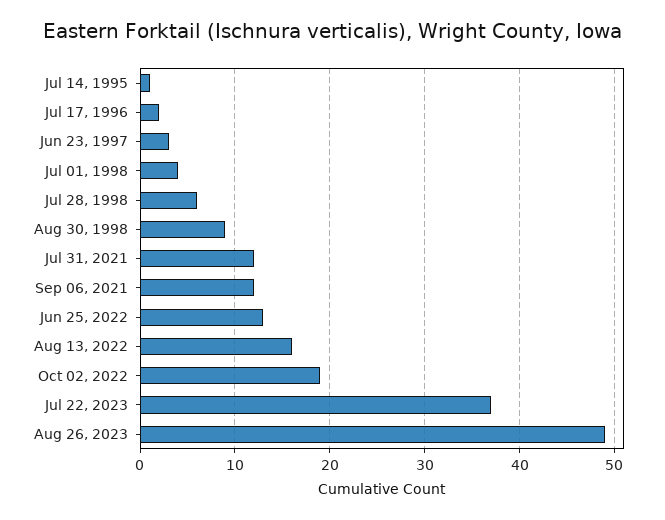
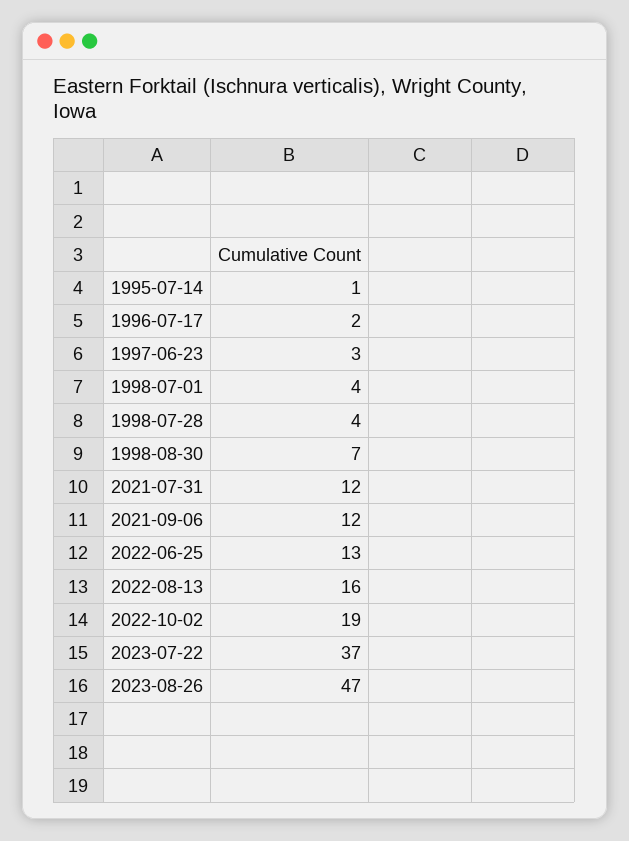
  {
    "Jul 14, 1995": 1,
    "Jul 17, 1996": 2,
    "Jun 23, 1997": 3,
    "Jul 01, 1998": 4,
-   "Jul 28, 1998": 6,
+   "Jul 28, 1998": 4,
-   "Aug 30, 1998": 9,
+   "Aug 30, 1998": 7,
    "Jul 31, 2021": 12,
    "Sep 06, 2021": 12,
    "Jun 25, 2022": 13,
    "Aug 13, 2022": 16,
    "Oct 02, 2022": 19,
    "Jul 22, 2023": 37,
-   "Aug 26, 2023": 49
+   "Aug 26, 2023": 47
  }

